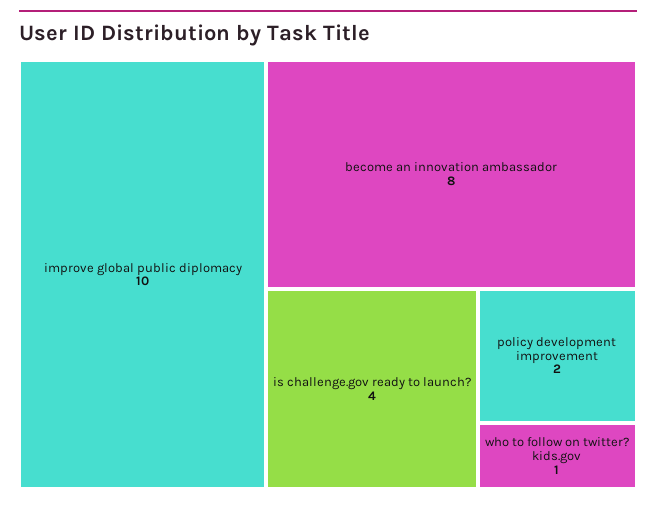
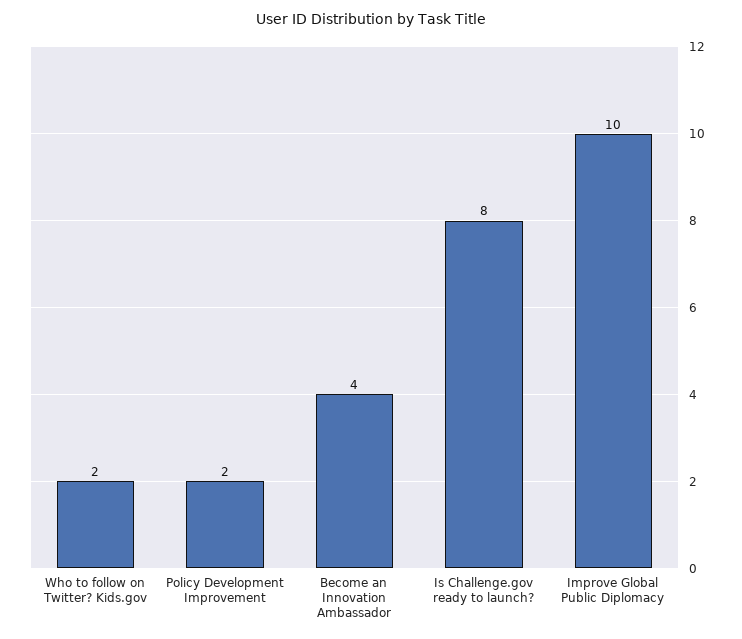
  {
    "improve global public diplomacy": 10,
-   "become an innovation ambassador": 8,
+   "become an innovation ambassador": 4,
-   "is challenge.gov ready to launch?": 4,
+   "is challenge.gov ready to launch?": 8,
    "policy development improvement": 2,
-   "who to follow on twitter? kids.gov": 1
+   "who to follow on twitter? kids.gov": 2
  }

